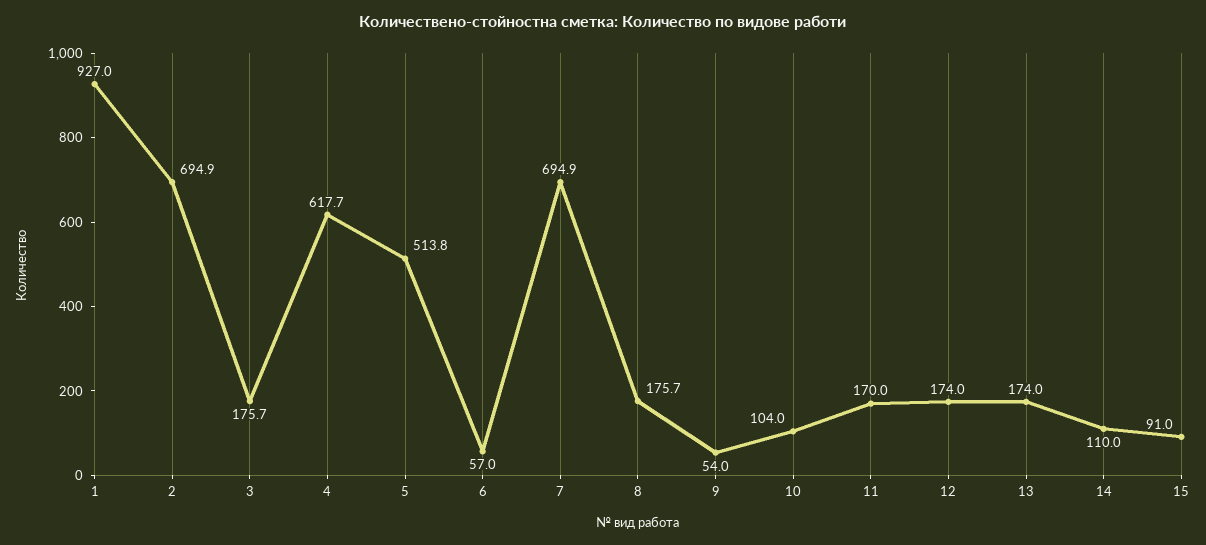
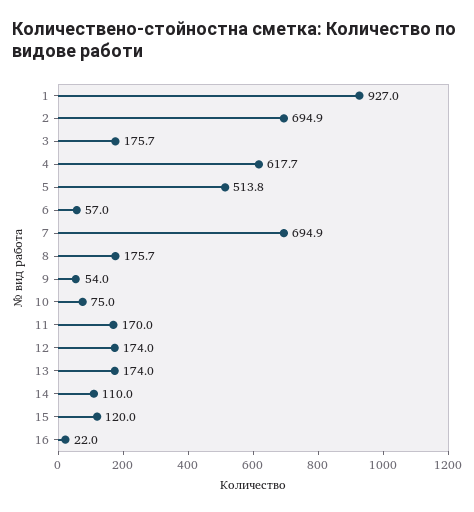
  {
    "1": 927,
    "2": 694.9,
    "3": 175.7,
    "4": 617.7,
    "5": 513.8,
    "6": 57,
    "7": 694.9,
    "8": 175.7,
    "9": 54,
-   "10": 104,
+   "10": 75,
    "11": 170,
    "12": 174,
    "13": 174,
    "14": 110,
-   "15": 91
+   "15": 120,
+   "16": 22
  }

